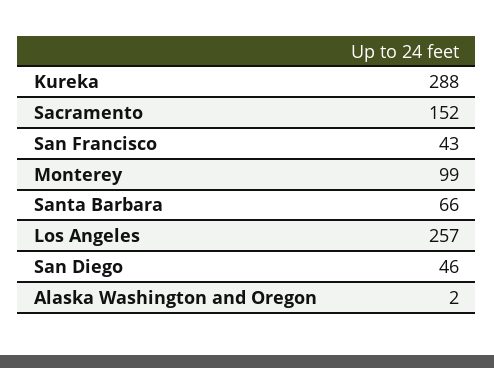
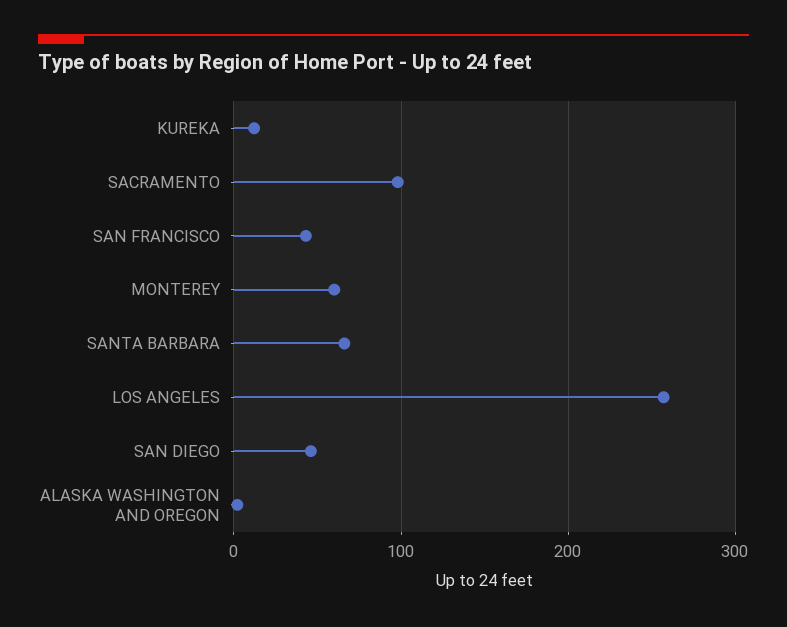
  {
-   "Kureka": 288,
+   "Kureka": 10,
-   "Sacramento": 152,
+   "Sacramento": 100,
    "San Francisco": 43,
-   "Monterey": 99,
+   "Monterey": 60,
    "Santa Barbara": 66,
    "Los Angeles": 257,
    "San Diego": 46,
    "Alaska Washington and Oregon": 2
  }

